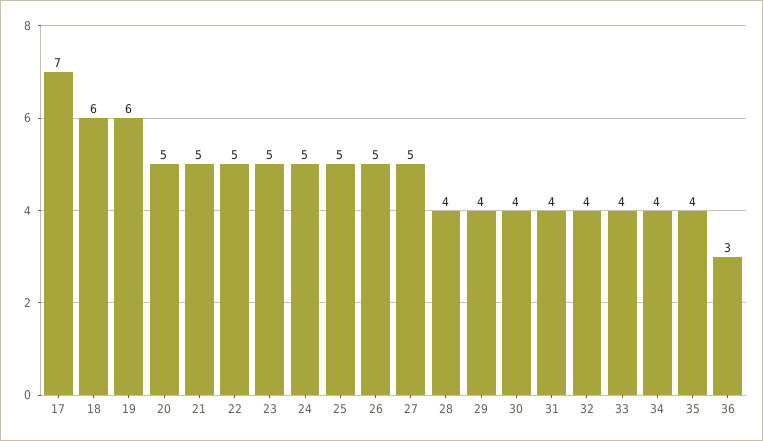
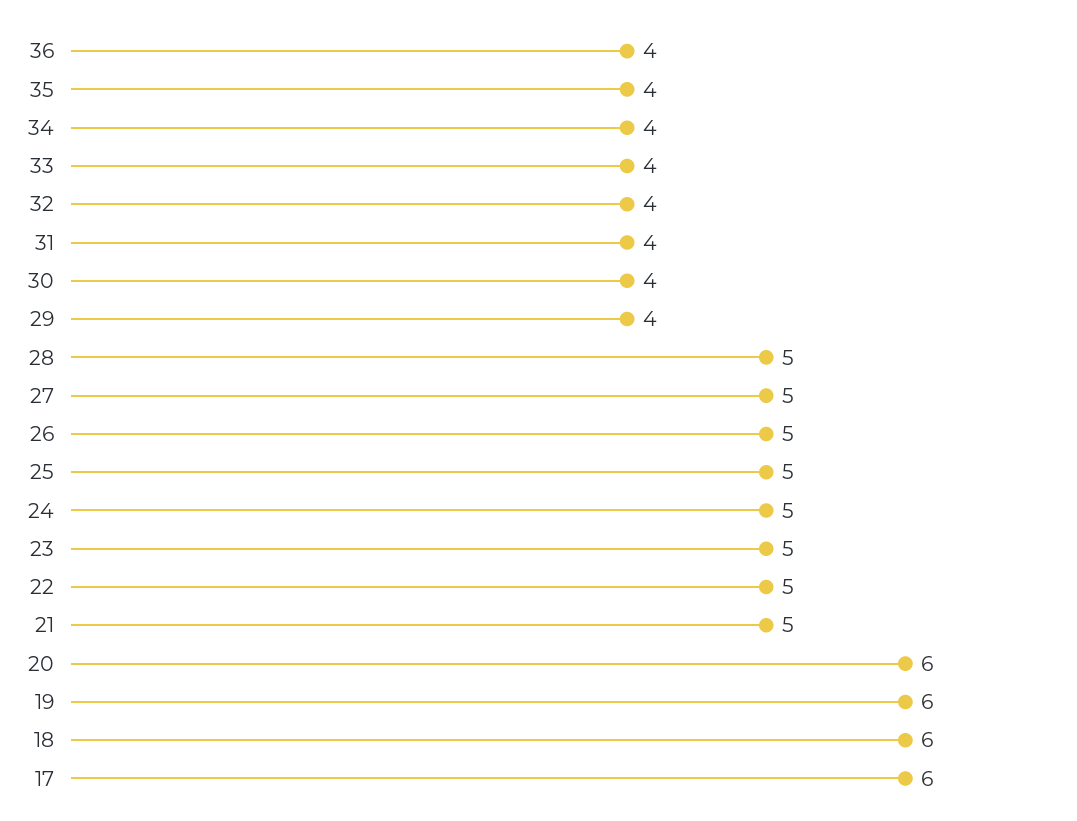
  {
-   "17": 7,
+   "17": 6,
    "18": 6,
    "19": 6,
-   "20": 5,
+   "20": 6,
    "21": 5,
    "22": 5,
    "23": 5,
    "24": 5,
    "25": 5,
    "26": 5,
    "27": 5,
-   "28": 4,
+   "28": 5,
    "29": 4,
    "30": 4,
    "31": 4,
    "32": 4,
    "33": 4,
    "34": 4,
    "35": 4,
-   "36": 3
+   "36": 4
  }

